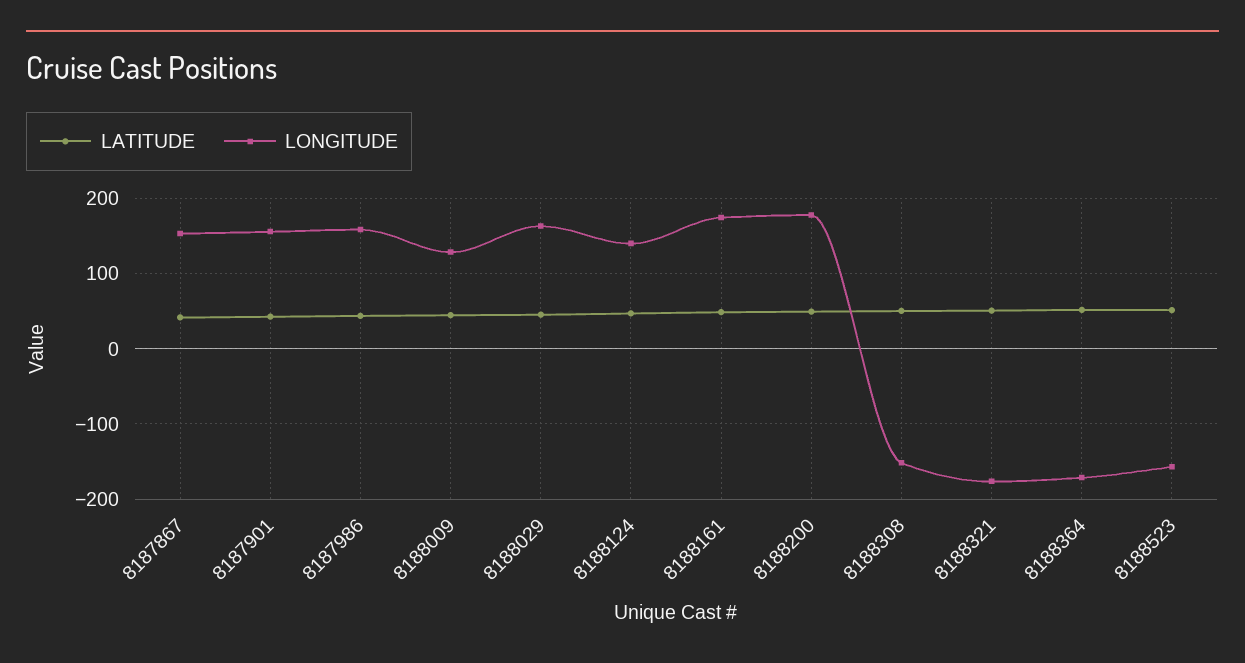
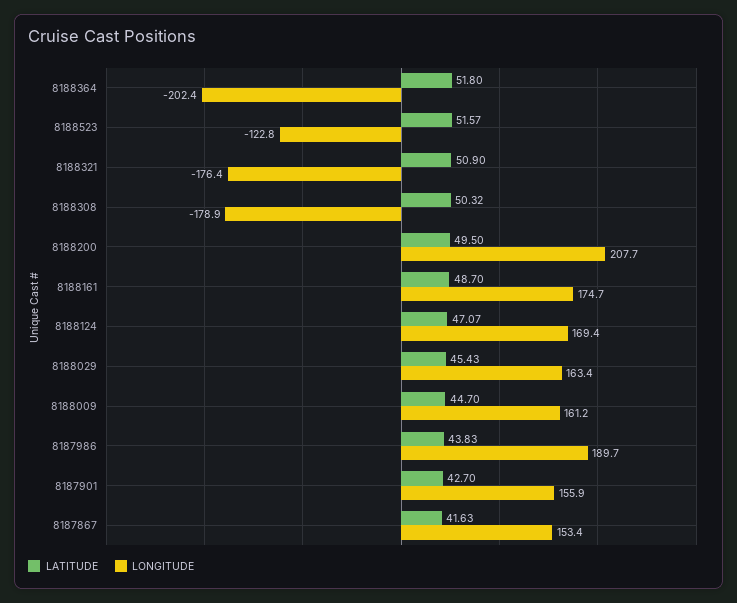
  {
    "LATITUDE": {
      "8187867": 41.63,
      "8187901": 42.7,
      "8187986": 43.83,
      "8188009": 44.7,
      "8188029": 45.43,
      "8188124": 47.07,
      "8188161": 48.7,
      "8188200": 49.5,
      "8188308": 50.32,
      "8188321": 50.9,
      "8188364": 51.8,
      "8188523": 51.57
    },
    "LONGITUDE": {
      "8187867": 153.4,
      "8187901": 155.9,
-     "8187986": 160,
+     "8187986": 189.7,
-     "8188009": 130,
+     "8188009": 161.2,
      "8188029": 163.4,
-     "8188124": 140,
+     "8188124": 169.4,
      "8188161": 174.7,
-     "8188200": 180,
+     "8188200": 207.7,
-     "8188308": -150,
+     "8188308": -178.9,
      "8188321": -176.4,
-     "8188364": -170,
+     "8188364": -202.4,
-     "8188523": -160
+     "8188523": -122.8
    }
  }

